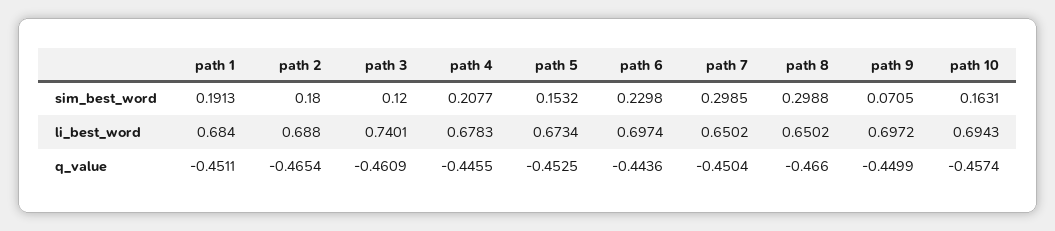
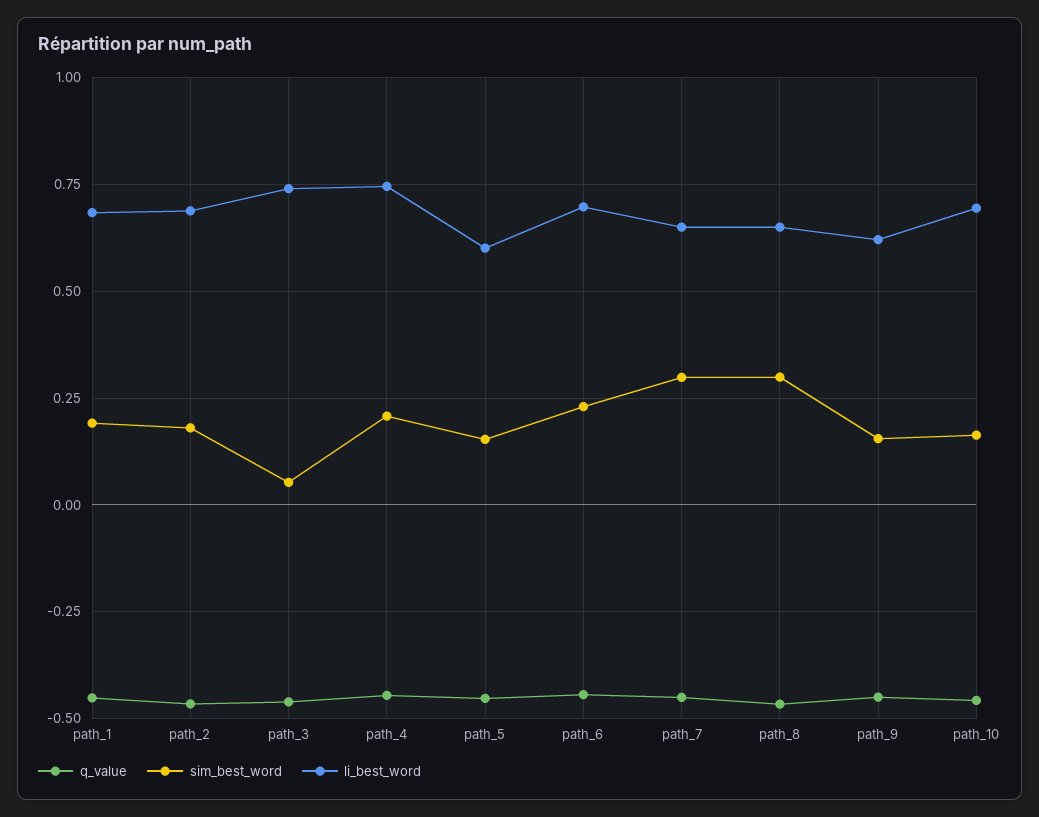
  {
    "sim_best_word": {
      "path 1": 0.1913,
      "path 2": 0.18,
-     "path 3": 0.12,
+     "path 3": 0.05,
      "path 4": 0.2077,
      "path 5": 0.1532,
      "path 6": 0.2298,
      "path 7": 0.2985,
      "path 8": 0.2988,
-     "path 9": 0.0705,
+     "path 9": 0.15,
      "path 10": 0.1631
    },
    "li_best_word": {
      "path 1": 0.684,
      "path 2": 0.688,
      "path 3": 0.7401,
-     "path 4": 0.6783,
+     "path 4": 0.75,
-     "path 5": 0.6734,
+     "path 5": 0.6,
      "path 6": 0.6974,
      "path 7": 0.6502,
      "path 8": 0.6502,
-     "path 9": 0.6972,
+     "path 9": 0.625,
      "path 10": 0.6943
    },
    "q_value": {
      "path 1": -0.4511,
      "path 2": -0.4654,
      "path 3": -0.4609,
      "path 4": -0.4455,
      "path 5": -0.4525,
      "path 6": -0.4436,
      "path 7": -0.4504,
      "path 8": -0.466,
      "path 9": -0.4499,
      "path 10": -0.4574
    }
  }

